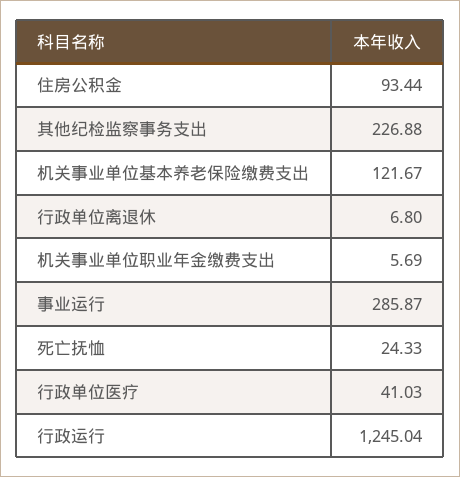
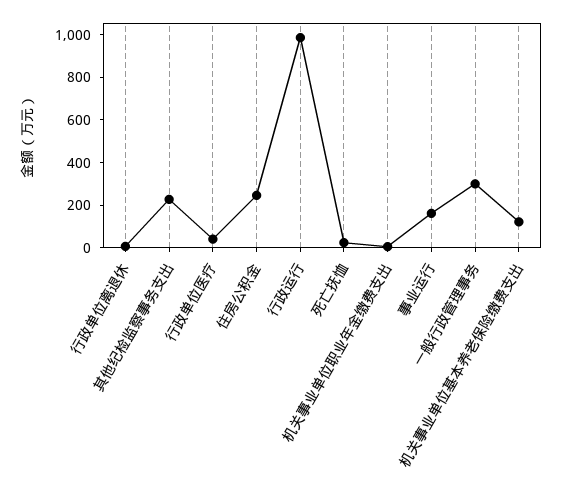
  {
-   "住房公积金": 93.44,
+   "住房公积金": 250,
    "其他纪检监察事务支出": 226.88,
    "机关事业单位基本养老保险缴费支出": 121.67,
    "行政单位离退休": 6.8,
    "机关事业单位职业年金缴费支出": 5.69,
-   "事业运行": 285.87,
+   "事业运行": 150,
    "死亡抚恤": 24.33,
    "行政单位医疗": 41.03,
-   "行政运行": 1245.04
+   "行政运行": 1000,
+   "一般行政管理事务": 300
  }

